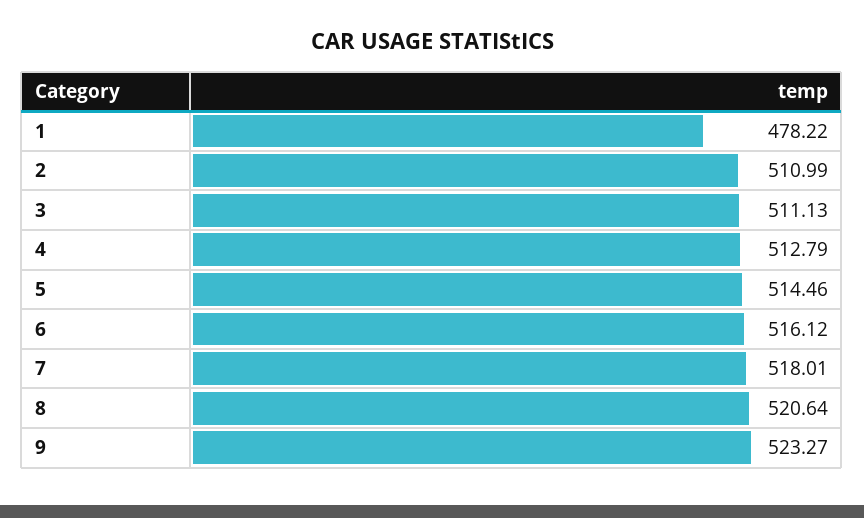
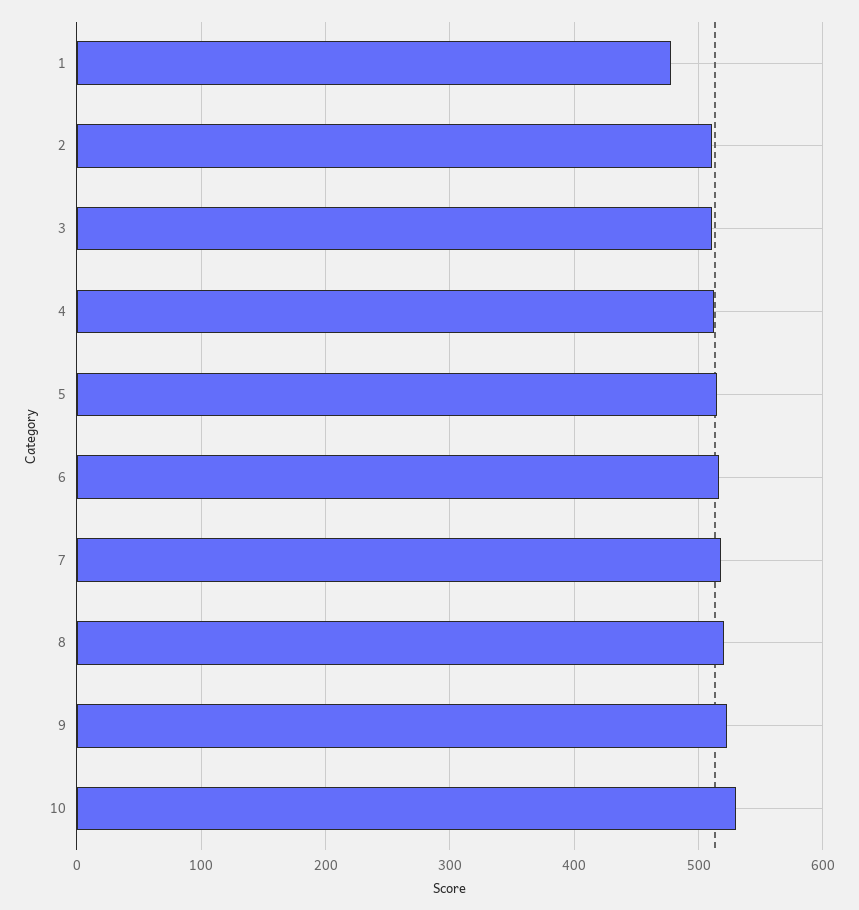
  {
    "1": 478.22,
    "2": 510.99,
    "3": 511.13,
    "4": 512.79,
    "5": 514.46,
    "6": 516.12,
    "7": 518.01,
    "8": 520.64,
-   "9": 523.27
+   "9": 523.27,
+   "10": 530
  }

